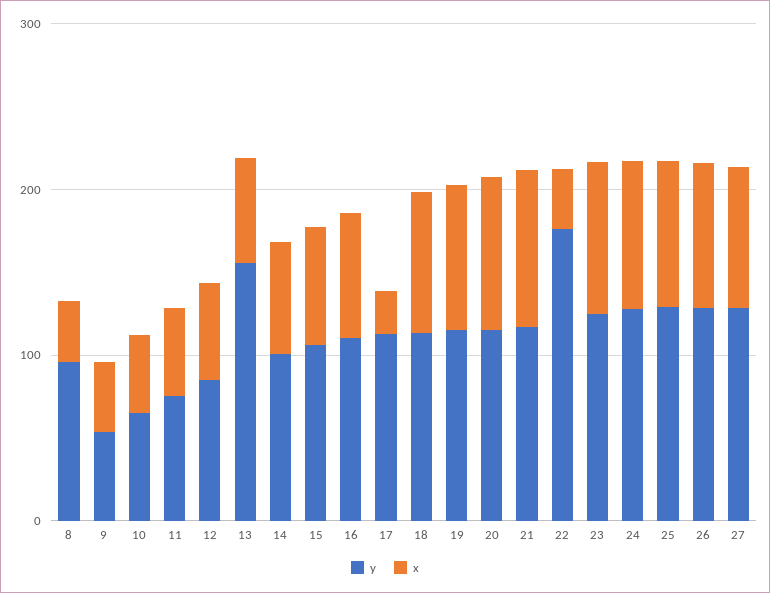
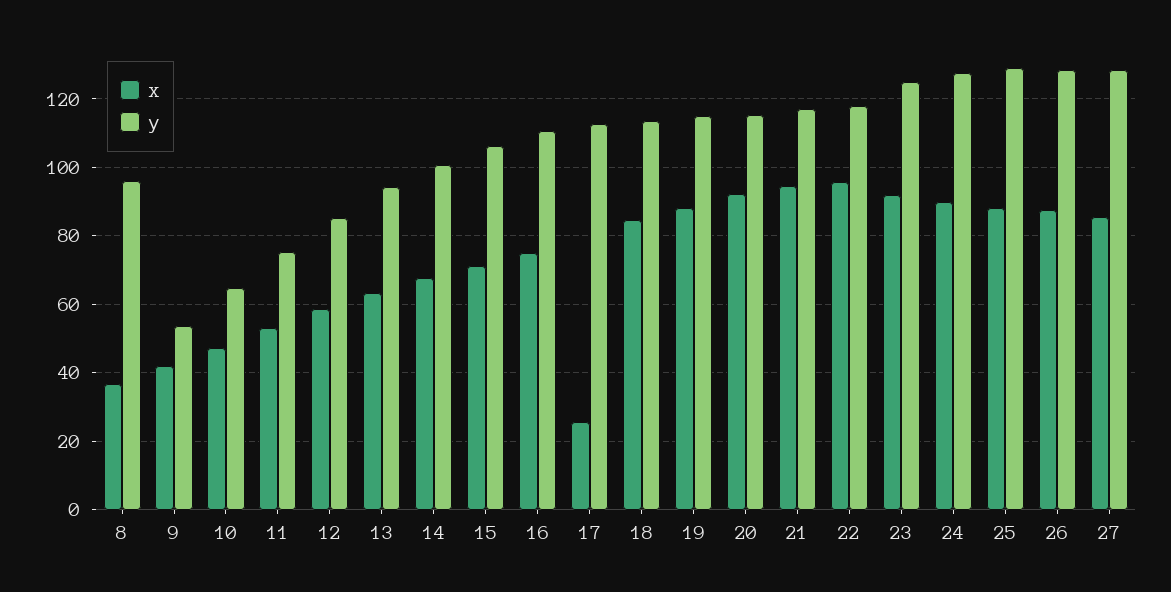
  {
    "y": {
      "8": 96,
      "9": 54,
      "10": 64,
      "11": 76,
      "12": 86,
-     "13": 160,
+     "13": 94,
      "14": 100,
      "15": 106,
      "16": 110,
      "17": 112,
      "18": 114,
      "19": 114,
      "20": 116,
      "21": 118,
-     "22": 180,
+     "22": 118,
      "23": 124,
      "24": 128,
      "25": 130,
      "26": 128,
      "27": 128
    },
    "x": {
      "8": 36,
      "9": 42,
      "10": 48,
      "11": 54,
      "12": 58,
      "13": 64,
      "14": 68,
      "15": 72,
      "16": 76,
      "17": 26,
      "18": 84,
      "19": 88,
      "20": 92,
      "21": 94,
-     "22": 40,
+     "22": 96,
      "23": 92,
      "24": 90,
      "25": 88,
      "26": 88,
      "27": 86
    }
  }

